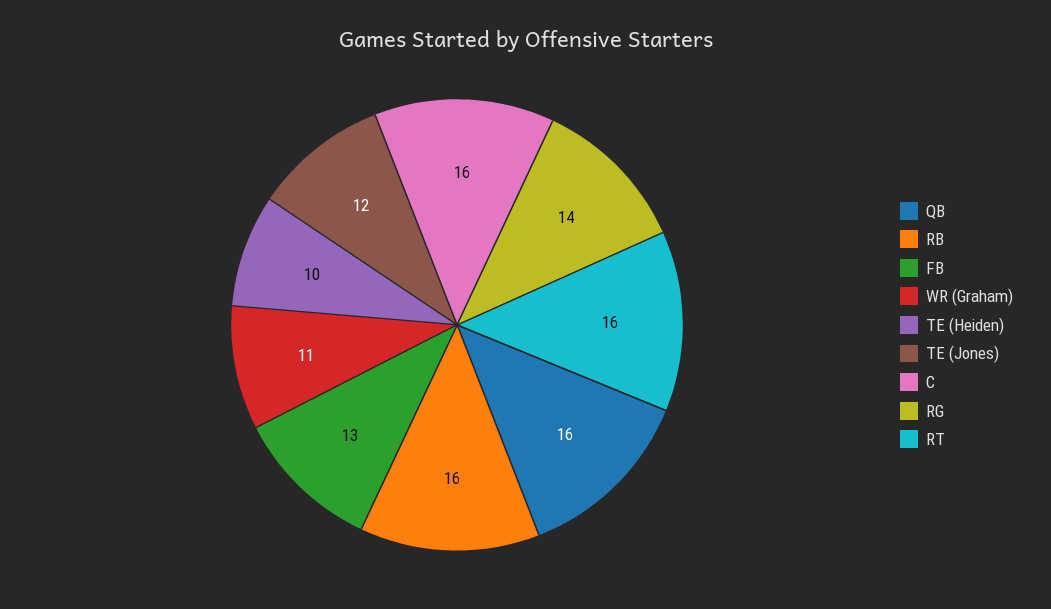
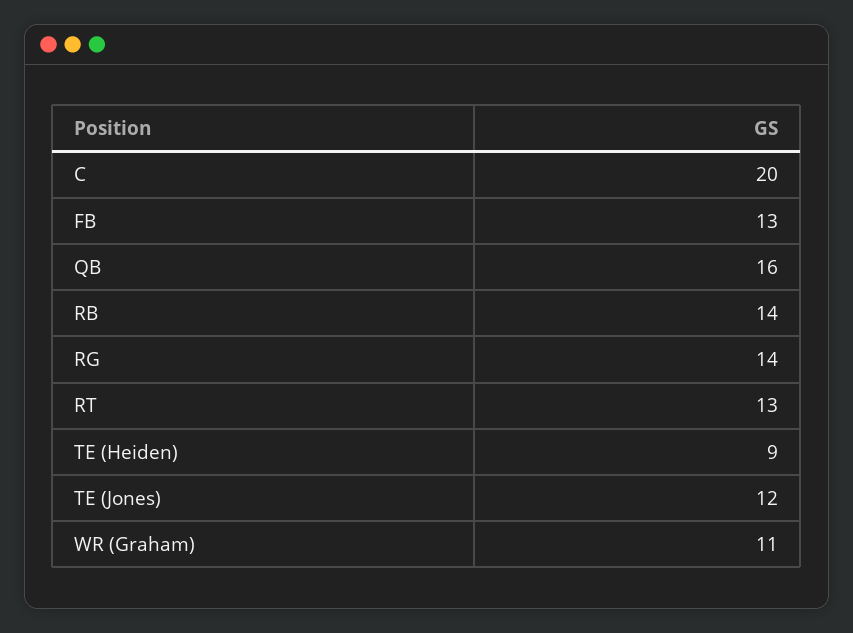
  {
    "QB": 16,
-   "RB": 16,
+   "RB": 14,
    "FB": 13,
    "WR (Graham)": 11,
-   "TE (Heiden)": 10,
+   "TE (Heiden)": 9,
    "TE (Jones)": 12,
-   "C": 16,
+   "C": 20,
    "RG": 14,
-   "RT": 16
+   "RT": 13
  }

